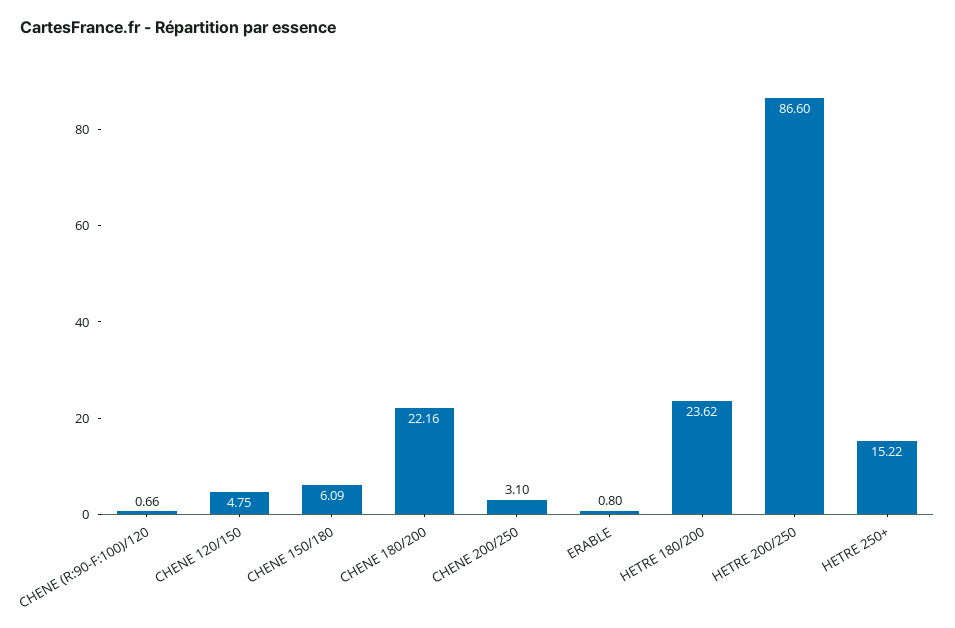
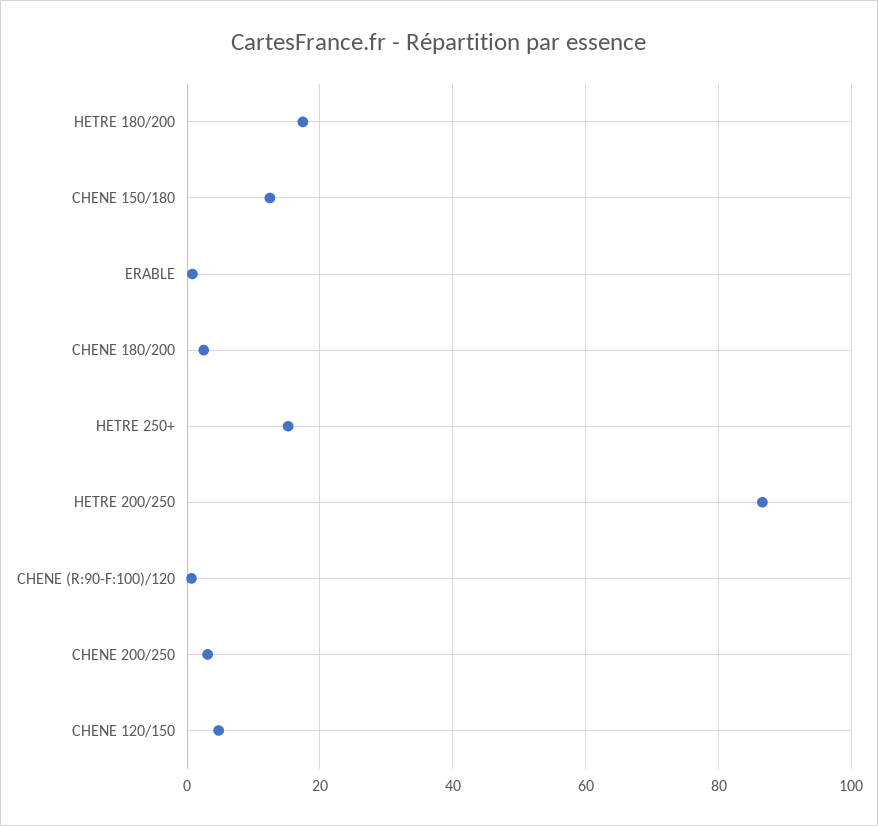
  {
    "CHENE (R:90-F:100)/120": 0.66,
    "CHENE 120/150": 4.75,
-   "CHENE 150/180": 6.09,
+   "CHENE 150/180": 12,
-   "CHENE 180/200": 22.16,
+   "CHENE 180/200": 2,
    "CHENE 200/250": 3.1,
    "ERABLE": 0.8,
-   "HETRE 180/200": 23.62,
+   "HETRE 180/200": 18,
    "HETRE 200/250": 86.6,
    "HETRE 250+": 15.22
  }

